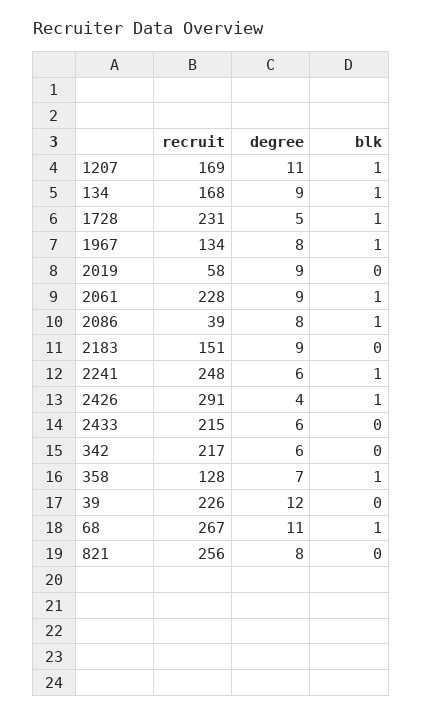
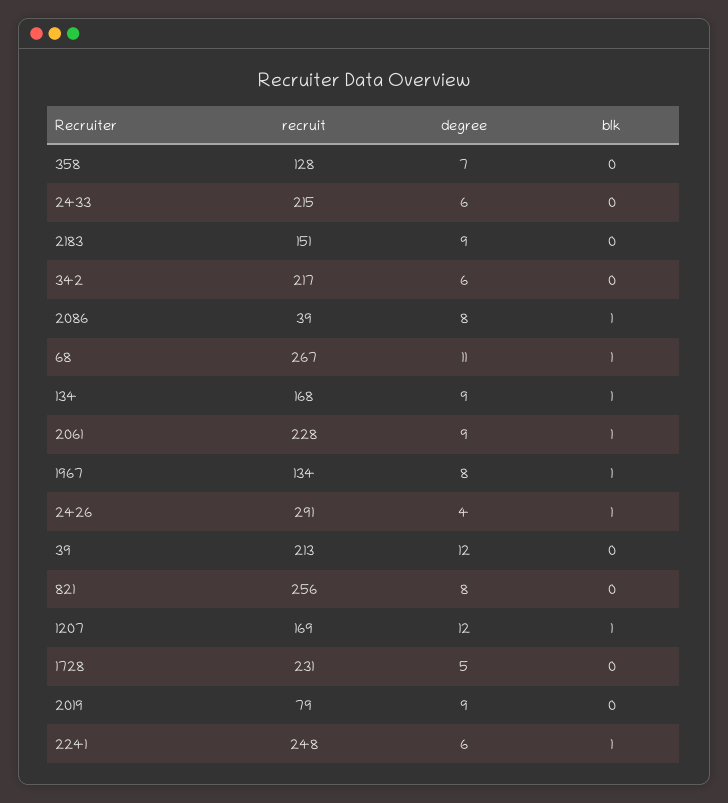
  {
    "recruit": {
      "1207": 169,
      "134": 168,
      "1728": 231,
      "1967": 134,
-     "2019": 58,
+     "2019": 79,
      "2061": 228,
      "2086": 39,
      "2183": 151,
      "2241": 248,
      "2426": 291,
      "2433": 215,
      "342": 217,
      "358": 128,
-     "39": 226,
+     "39": 213,
      "68": 267,
      "821": 256
    },
    "degree": {
-     "1207": 11,
+     "1207": 12,
      "134": 9,
      "1728": 5,
      "1967": 8,
      "2019": 9,
      "2061": 9,
      "2086": 8,
      "2183": 9,
      "2241": 6,
      "2426": 4,
      "2433": 6,
      "342": 6,
      "358": 7,
      "39": 12,
      "68": 11,
      "821": 8
    },
    "blk": {
      "1207": 1,
      "134": 1,
-     "1728": 1,
+     "1728": 0,
      "1967": 1,
      "2019": 0,
      "2061": 1,
      "2086": 1,
      "2183": 0,
      "2241": 1,
      "2426": 1,
      "2433": 0,
      "342": 0,
-     "358": 1,
+     "358": 0,
      "39": 0,
      "68": 1,
      "821": 0
    }
  }

